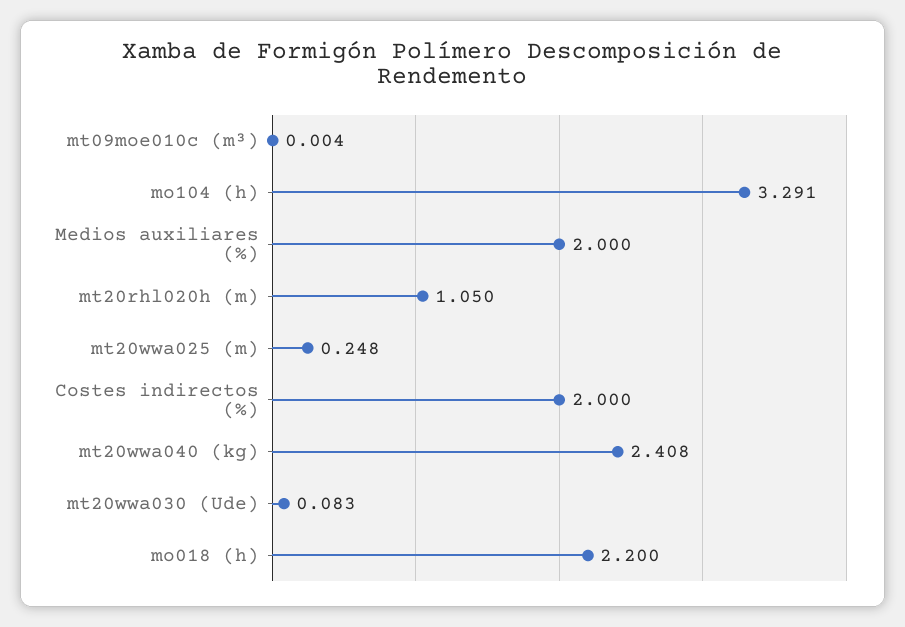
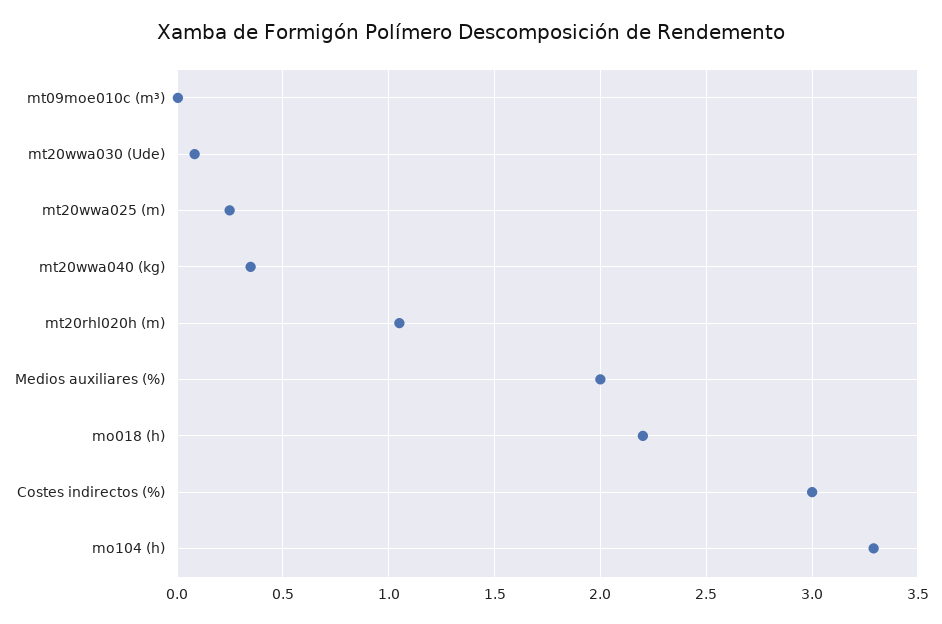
  {
    "mt09moe010c (m³)": 0.004,
    "mo104 (h)": 3.291,
    "Medios auxiliares (%)": 2,
    "mt20rhl020h (m)": 1.05,
    "mt20wwa025 (m)": 0.248,
-   "Costes indirectos (%)": 2,
+   "Costes indirectos (%)": 3,
-   "mt20wwa040 (kg)": 2.408,
+   "mt20wwa040 (kg)": 0.35,
    "mt20wwa030 (Ude)": 0.083,
    "mo018 (h)": 2.2
  }

